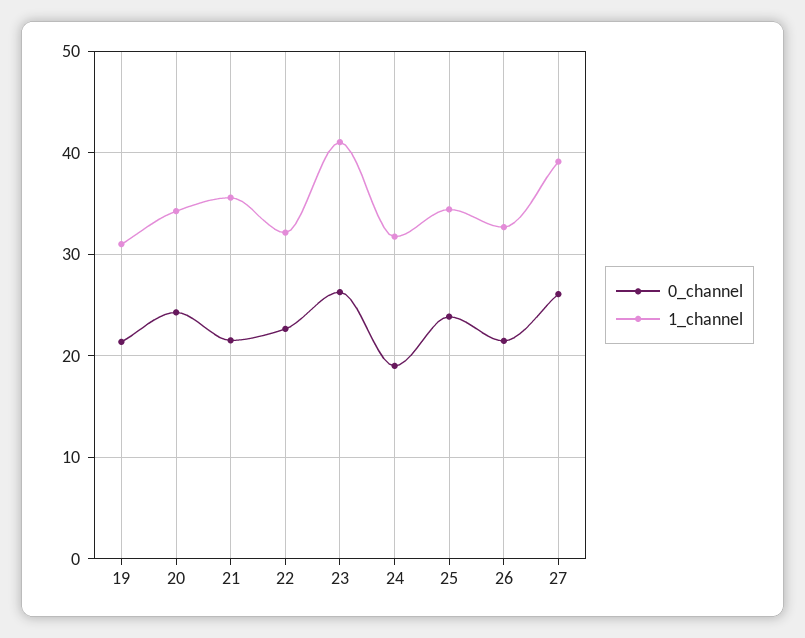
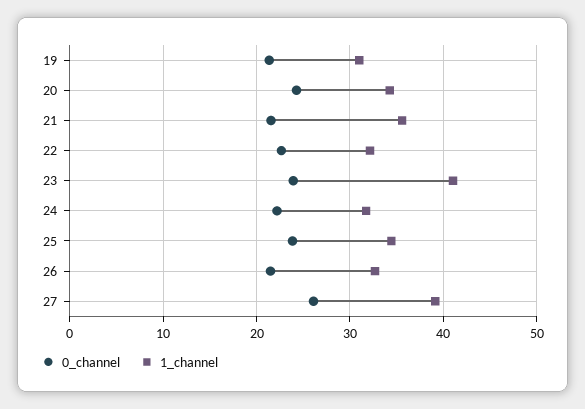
  {
    "0_channel": {
      "19": 21,
      "20": 24,
      "21": 22,
      "22": 23,
-     "23": 26,
+     "23": 24,
-     "24": 19,
+     "24": 22,
      "25": 24,
      "26": 21,
      "27": 26
    },
    "1_channel": {
      "19": 31,
      "20": 34,
      "21": 36,
      "22": 32,
      "23": 41,
      "24": 32,
      "25": 34,
      "26": 33,
      "27": 39
    }
  }

